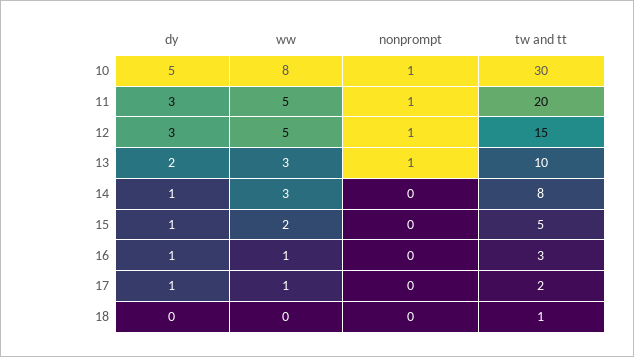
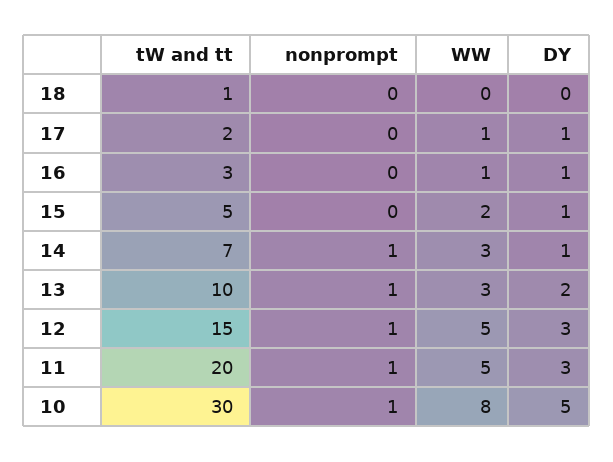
  {
    "dy": {
      "10": 5,
      "11": 3,
      "12": 3,
      "13": 2,
      "14": 1,
      "15": 1,
      "16": 1,
      "17": 1,
      "18": 0
    },
    "ww": {
      "10": 8,
      "11": 5,
      "12": 5,
      "13": 3,
      "14": 3,
      "15": 2,
      "16": 1,
      "17": 1,
      "18": 0
    },
    "nonprompt": {
      "10": 1,
      "11": 1,
      "12": 1,
      "13": 1,
-     "14": 0,
+     "14": 1,
      "15": 0,
      "16": 0,
      "17": 0,
      "18": 0
    },
    "tw and tt": {
      "10": 30,
      "11": 20,
      "12": 15,
      "13": 10,
-     "14": 8,
+     "14": 7,
      "15": 5,
      "16": 3,
      "17": 2,
      "18": 1
    }
  }

